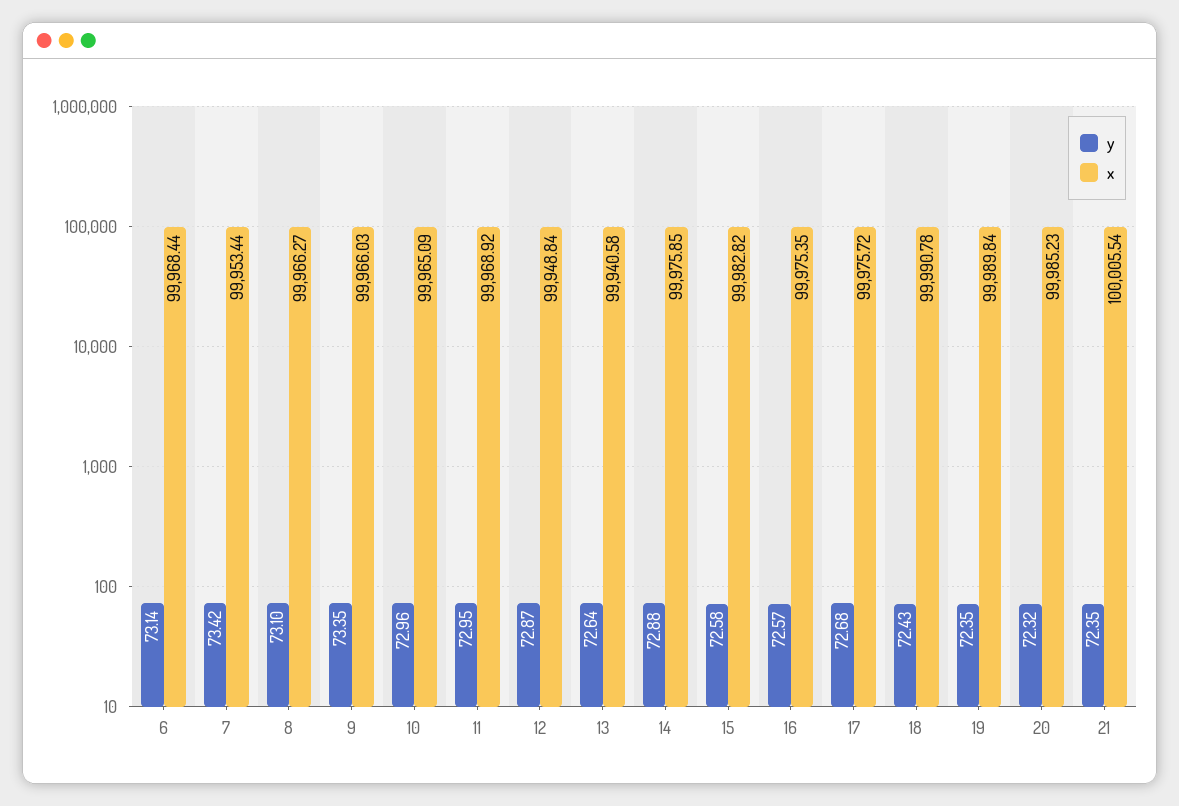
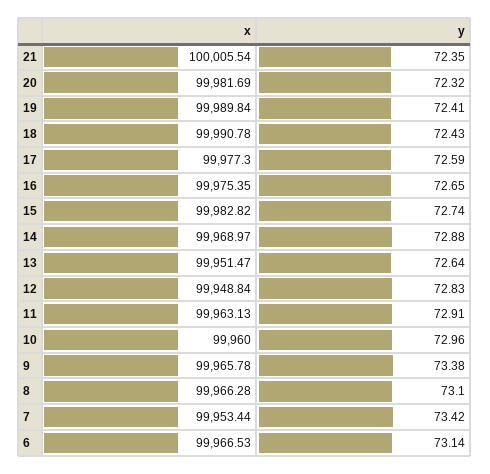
  {
    "y": {
      "6": 73.14,
      "7": 73.42,
      "8": 73.1,
-     "9": 73.35,
+     "9": 73.38,
      "10": 72.96,
-     "11": 72.95,
+     "11": 72.91,
-     "12": 72.87,
+     "12": 72.83,
      "13": 72.64,
      "14": 72.88,
-     "15": 72.58,
+     "15": 72.74,
-     "16": 72.57,
+     "16": 72.65,
-     "17": 72.68,
+     "17": 72.59,
      "18": 72.43,
-     "19": 72.35,
+     "19": 72.41,
      "20": 72.32,
      "21": 72.35
    },
    "x": {
-     "6": 99968.44,
+     "6": 99966.53,
      "7": 99953.44,
-     "8": 99966.27,
+     "8": 99966.28,
-     "9": 99966.03,
+     "9": 99965.78,
-     "10": 99965.09,
+     "10": 99960,
-     "11": 99968.92,
+     "11": 99963.13,
      "12": 99948.84,
-     "13": 99940.58,
+     "13": 99951.47,
-     "14": 99975.85,
+     "14": 99968.97,
      "15": 99982.82,
      "16": 99975.35,
-     "17": 99975.72,
+     "17": 99977.3,
      "18": 99990.78,
      "19": 99989.84,
-     "20": 99985.23,
+     "20": 99981.69,
      "21": 100005.54
    }
  }

